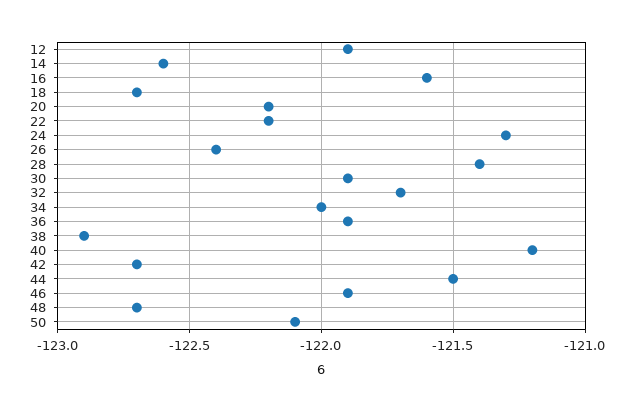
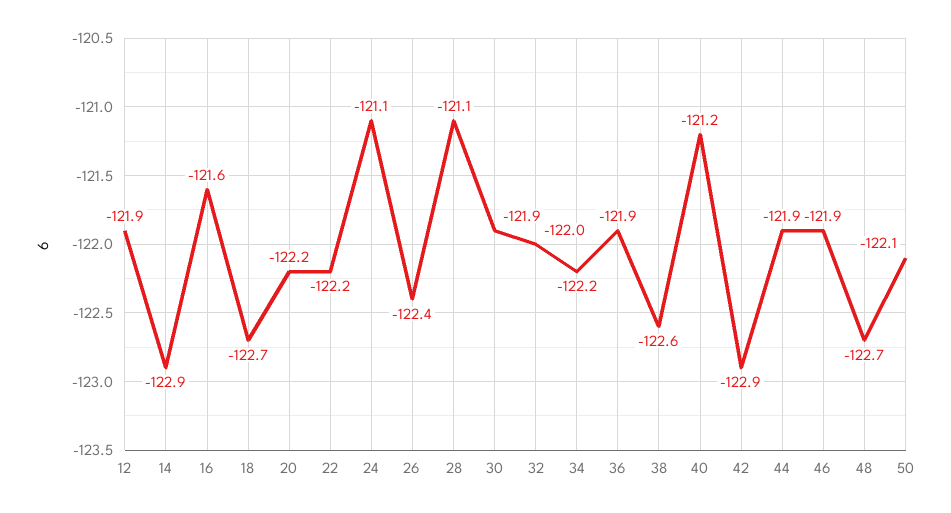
  {
    "12": -121.9,
-   "14": -122.6,
+   "14": -122.9,
    "16": -121.6,
    "18": -122.7,
    "20": -122.2,
    "22": -122.2,
-   "24": -121.3,
+   "24": -121.1,
    "26": -122.4,
-   "28": -121.4,
+   "28": -121.1,
    "30": -121.9,
-   "32": -121.7,
+   "32": -122,
-   "34": -122,
+   "34": -122.2,
    "36": -121.9,
-   "38": -122.9,
+   "38": -122.6,
    "40": -121.2,
-   "42": -122.7,
+   "42": -122.9,
-   "44": -121.5,
+   "44": -121.9,
    "46": -121.9,
    "48": -122.7,
    "50": -122.1
  }

